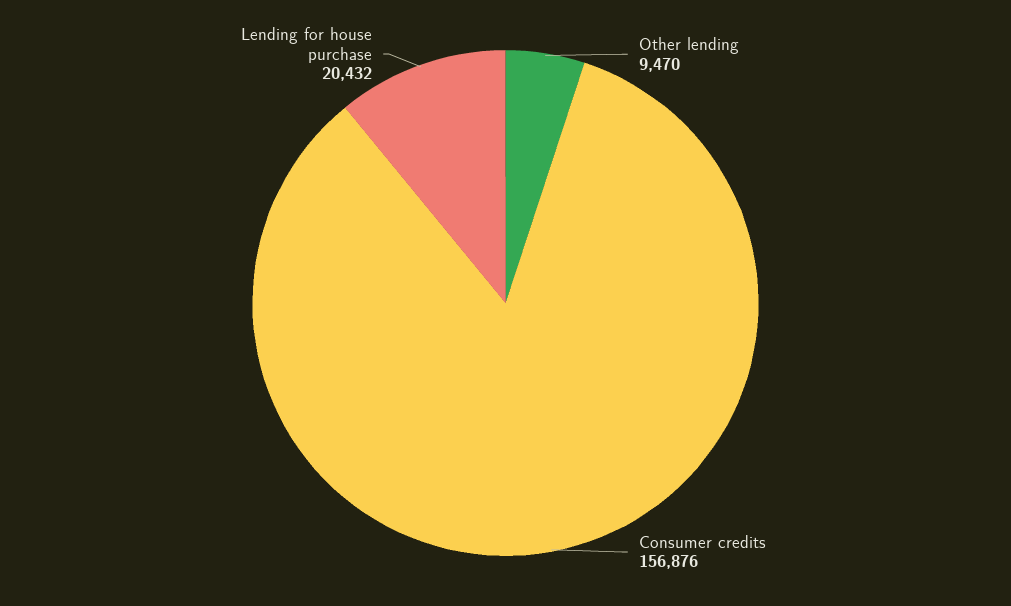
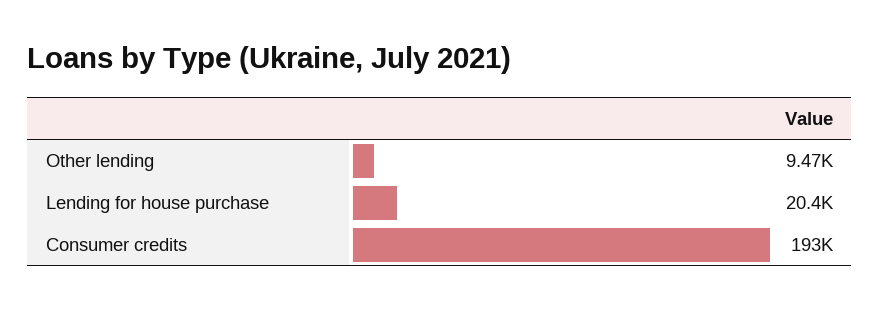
  {
    "Other lending": 9470,
-   "Consumer credits": 156876,
+   "Consumer credits": 193000,
    "Lending for house purchase": 20432
  }

